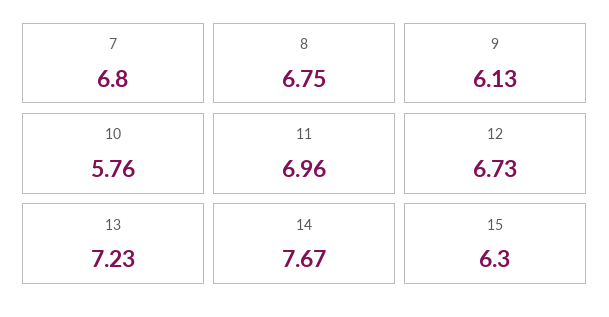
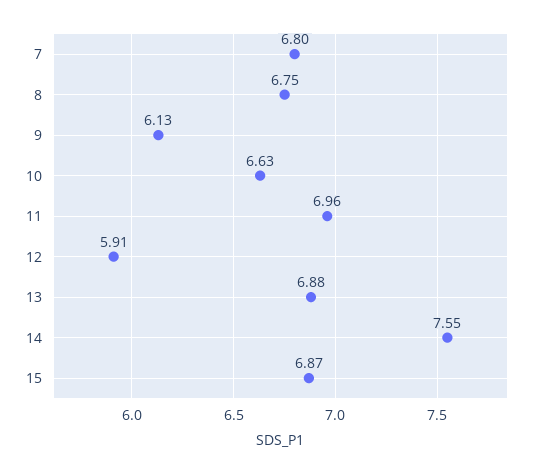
  {
    "7": 6.8,
    "8": 6.75,
    "9": 6.13,
-   "10": 5.76,
+   "10": 6.63,
    "11": 6.96,
-   "12": 6.73,
+   "12": 5.91,
-   "13": 7.23,
+   "13": 6.88,
-   "14": 7.67,
+   "14": 7.55,
-   "15": 6.3
+   "15": 6.87
  }

